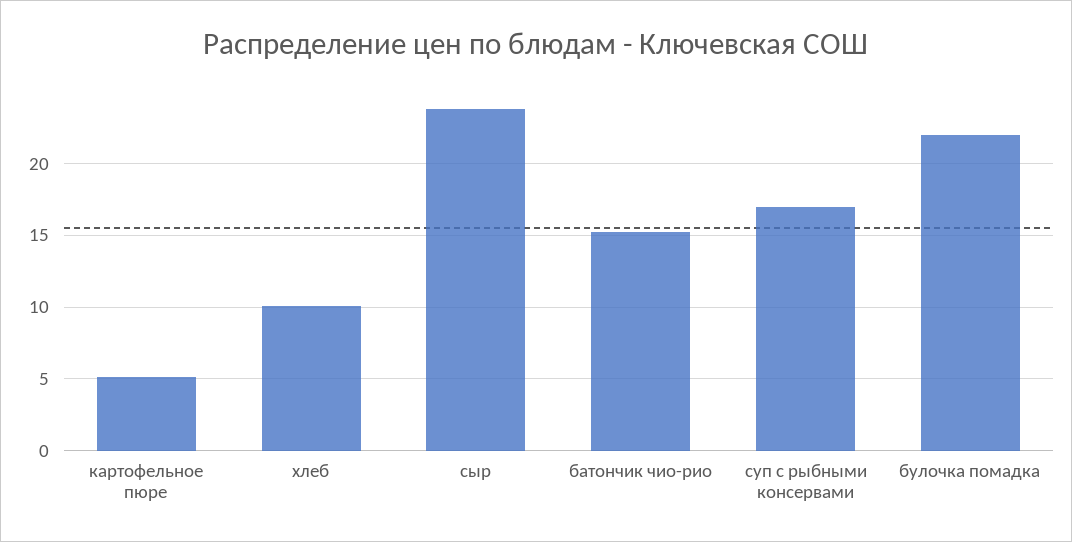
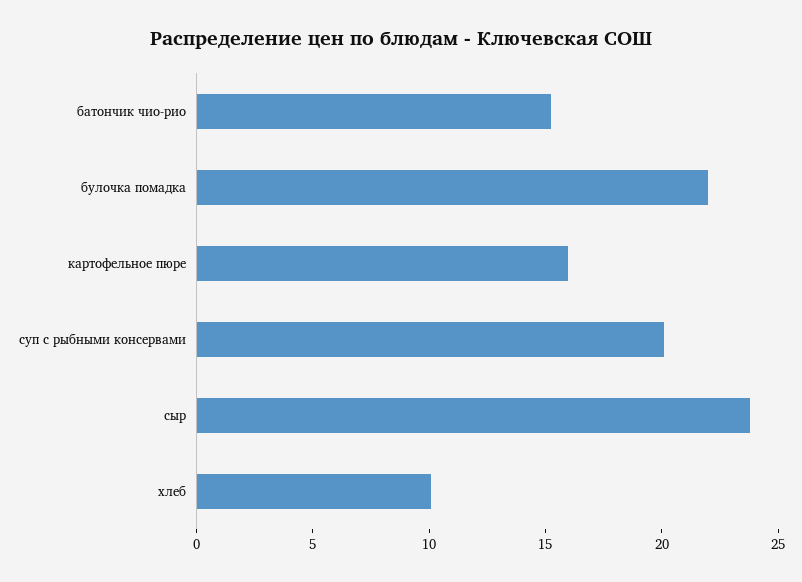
  {
-   "картофельное пюре": 5,
+   "картофельное пюре": 16,
    "хлеб": 10,
    "сыр": 24,
    "батончик чио-рио": 15,
-   "суп с рыбными консервами": 17,
+   "суп с рыбными консервами": 20,
    "булочка помадка": 22
  }

